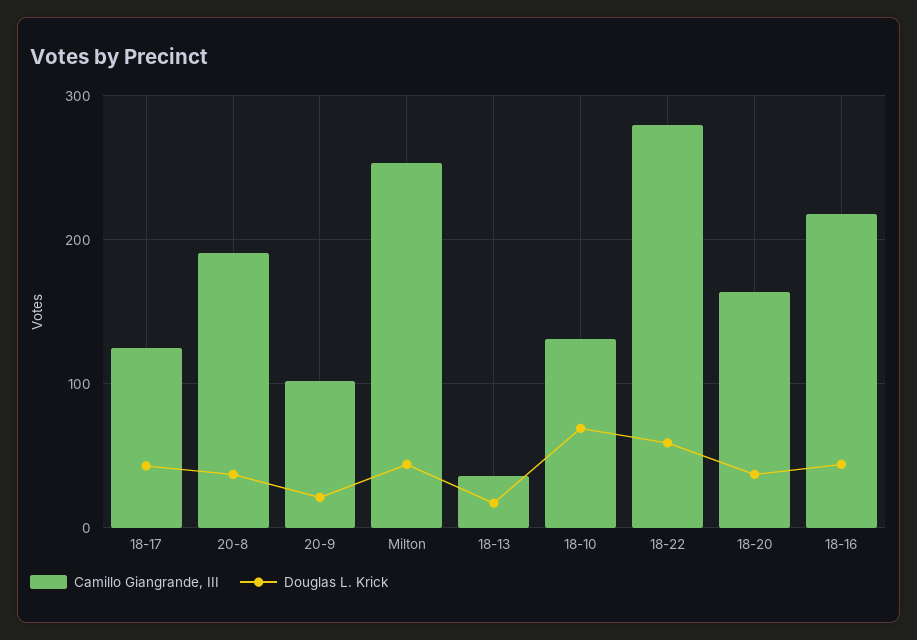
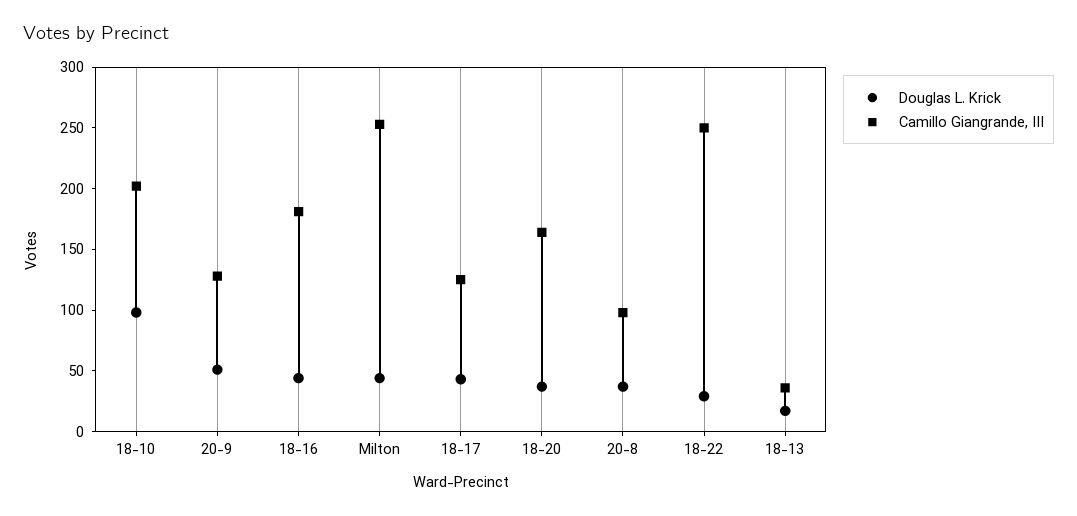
  {
    "Camillo Giangrande, III": {
      "18-17": 130,
-     "20-8": 190,
+     "20-8": 100,
-     "20-9": 100,
+     "20-9": 130,
      "Milton": 250,
      "18-13": 40,
-     "18-10": 130,
+     "18-10": 200,
-     "18-22": 280,
+     "18-22": 250,
      "18-20": 160,
-     "18-16": 220
+     "18-16": 180
    },
    "Douglas L. Krick": {
      "18-17": 40,
      "20-8": 40,
-     "20-9": 20,
+     "20-9": 50,
      "Milton": 40,
      "18-13": 20,
-     "18-10": 70,
+     "18-10": 100,
-     "18-22": 60,
+     "18-22": 30,
      "18-20": 40,
      "18-16": 40
    }
  }

